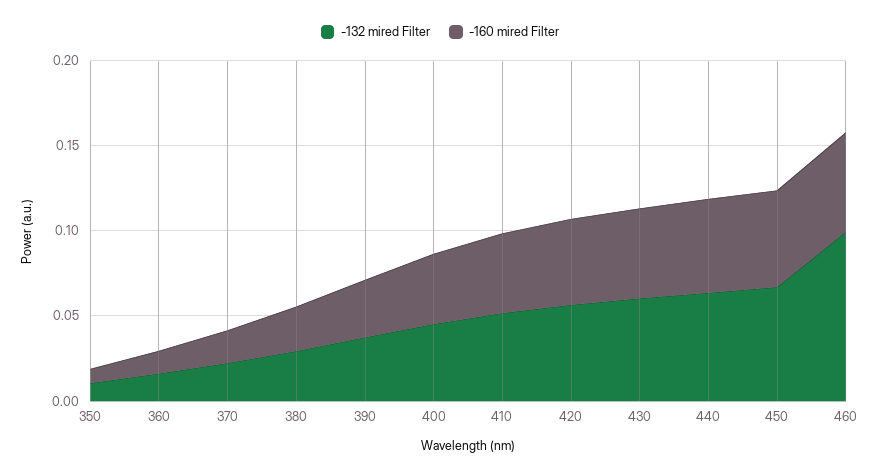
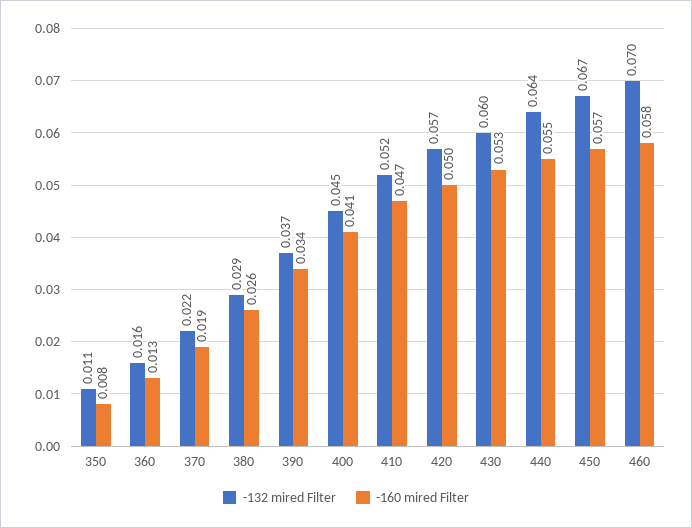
  {
    "-132 mired Filter": {
      "350": 0.011,
      "360": 0.016,
      "370": 0.022,
      "380": 0.029,
      "390": 0.037,
      "400": 0.045,
      "410": 0.052,
      "420": 0.057,
      "430": 0.06,
      "440": 0.064,
      "450": 0.067,
-     "460": 0.1
+     "460": 0.07
    },
    "-160 mired Filter": {
      "350": 0.008,
      "360": 0.013,
      "370": 0.019,
      "380": 0.026,
      "390": 0.034,
      "400": 0.041,
      "410": 0.047,
      "420": 0.05,
      "430": 0.053,
      "440": 0.055,
      "450": 0.057,
      "460": 0.058
    }
  }

